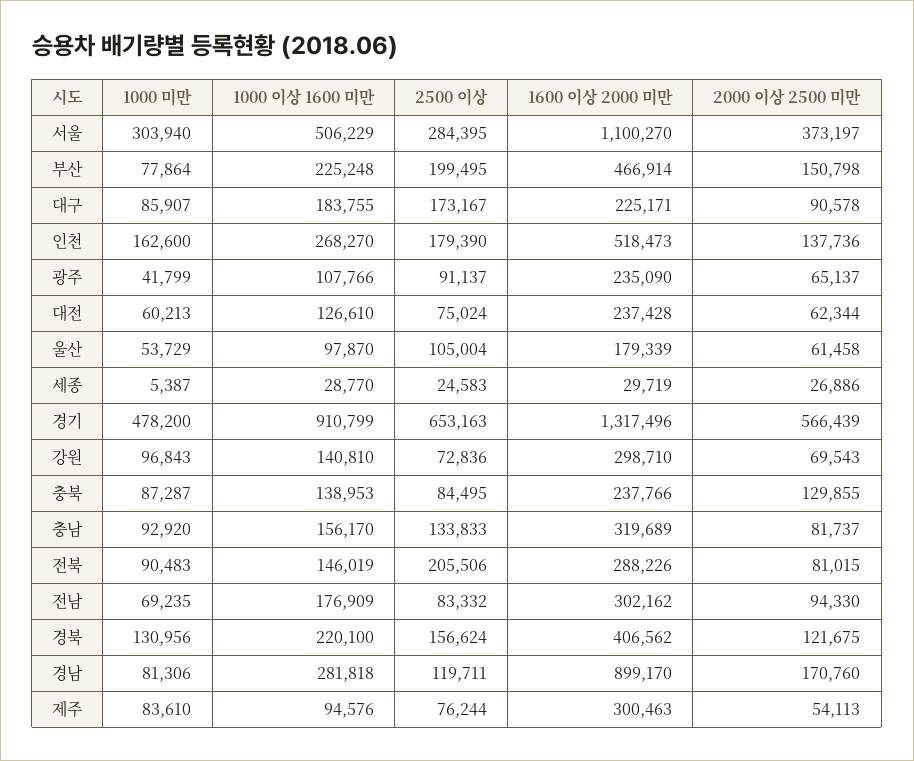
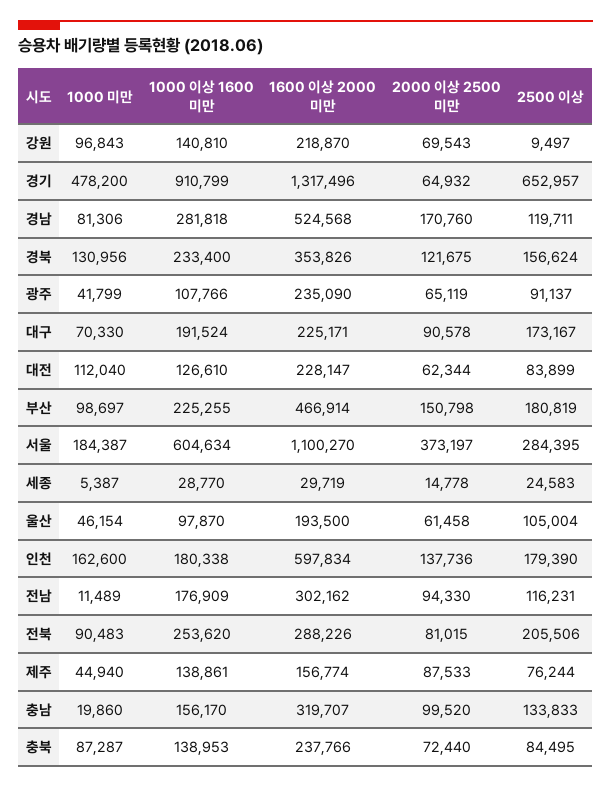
  {
    "1000 미만": {
-     "서울": 303940,
+     "서울": 184387,
-     "부산": 77864,
+     "부산": 98697,
-     "대구": 85907,
+     "대구": 70330,
      "인천": 162600,
      "광주": 41799,
-     "대전": 60213,
+     "대전": 112040,
-     "울산": 53729,
+     "울산": 46154,
      "세종": 5387,
      "경기": 478200,
      "강원": 96843,
      "충북": 87287,
-     "충남": 92920,
+     "충남": 19860,
      "전북": 90483,
-     "전남": 69235,
+     "전남": 11489,
      "경북": 130956,
      "경남": 81306,
-     "제주": 83610
+     "제주": 44940
    },
    "1000 이상 1600 미만": {
-     "서울": 506229,
+     "서울": 604634,
-     "부산": 225248,
+     "부산": 225255,
-     "대구": 183755,
+     "대구": 191524,
-     "인천": 268270,
+     "인천": 180338,
      "광주": 107766,
      "대전": 126610,
      "울산": 97870,
      "세종": 28770,
      "경기": 910799,
      "강원": 140810,
      "충북": 138953,
      "충남": 156170,
-     "전북": 146019,
+     "전북": 253620,
      "전남": 176909,
-     "경북": 220100,
+     "경북": 233400,
      "경남": 281818,
-     "제주": 94576
+     "제주": 138861
    },
    "2500 이상": {
      "서울": 284395,
-     "부산": 199495,
+     "부산": 180819,
      "대구": 173167,
      "인천": 179390,
      "광주": 91137,
-     "대전": 75024,
+     "대전": 83899,
      "울산": 105004,
      "세종": 24583,
-     "경기": 653163,
+     "경기": 652957,
-     "강원": 72836,
+     "강원": 9497,
      "충북": 84495,
      "충남": 133833,
      "전북": 205506,
-     "전남": 83332,
+     "전남": 116231,
      "경북": 156624,
      "경남": 119711,
      "제주": 76244
    },
    "1600 이상 2000 미만": {
      "서울": 1100270,
      "부산": 466914,
      "대구": 225171,
-     "인천": 518473,
+     "인천": 597834,
      "광주": 235090,
-     "대전": 237428,
+     "대전": 228147,
-     "울산": 179339,
+     "울산": 193500,
      "세종": 29719,
      "경기": 1317496,
-     "강원": 298710,
+     "강원": 218870,
      "충북": 237766,
-     "충남": 319689,
+     "충남": 319707,
      "전북": 288226,
      "전남": 302162,
-     "경북": 406562,
+     "경북": 353826,
-     "경남": 899170,
+     "경남": 524568,
-     "제주": 300463
+     "제주": 156774
    },
    "2000 이상 2500 미만": {
      "서울": 373197,
      "부산": 150798,
      "대구": 90578,
      "인천": 137736,
-     "광주": 65137,
+     "광주": 65119,
      "대전": 62344,
      "울산": 61458,
-     "세종": 26886,
+     "세종": 14778,
-     "경기": 566439,
+     "경기": 64932,
      "강원": 69543,
-     "충북": 129855,
+     "충북": 72440,
-     "충남": 81737,
+     "충남": 99520,
      "전북": 81015,
      "전남": 94330,
      "경북": 121675,
      "경남": 170760,
-     "제주": 54113
+     "제주": 87533
    }
  }

